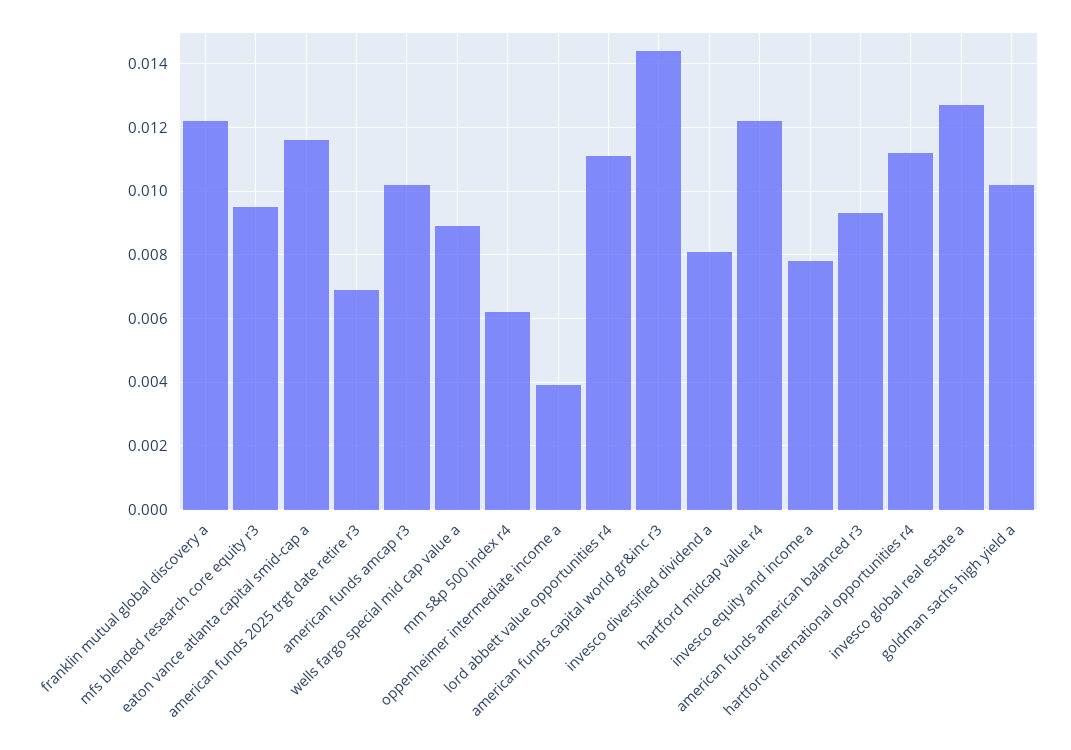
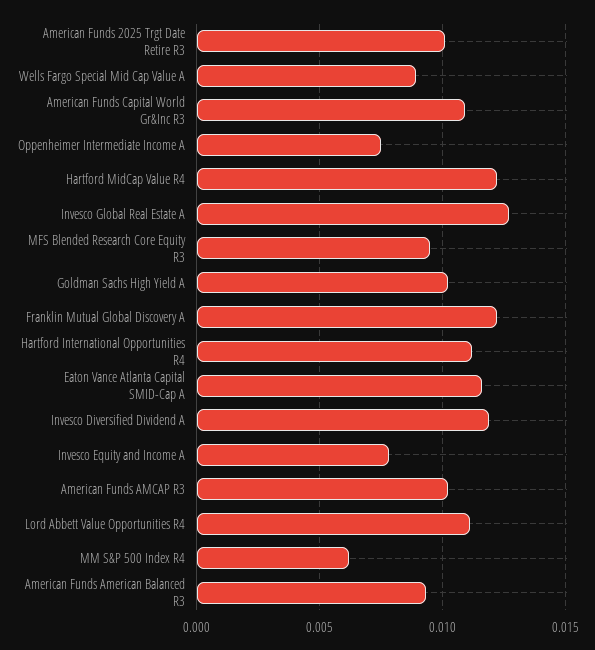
  {
    "franklin mutual global discovery a": 0.012,
    "mfs blended research core equity r3": 0.0095,
    "eaton vance atlanta capital smid-cap a": 0.0115,
-   "american funds 2025 trgt date retire r3": 0.007,
+   "american funds 2025 trgt date retire r3": 0.01,
    "american funds amcap r3": 0.01,
    "wells fargo special mid cap value a": 0.009,
    "mm s&p 500 index r4": 0.006,
-   "oppenheimer intermediate income a": 0.004,
+   "oppenheimer intermediate income a": 0.0075,
    "lord abbett value opportunities r4": 0.011,
-   "american funds capital world gr&inc r3": 0.0145,
+   "american funds capital world gr&inc r3": 0.011,
-   "invesco diversified dividend a": 0.008,
+   "invesco diversified dividend a": 0.012,
    "hartford midcap value r4": 0.012,
    "invesco equity and income a": 0.008,
    "american funds american balanced r3": 0.0095,
    "hartford international opportunities r4": 0.011,
    "invesco global real estate a": 0.0125,
    "goldman sachs high yield a": 0.01
  }

